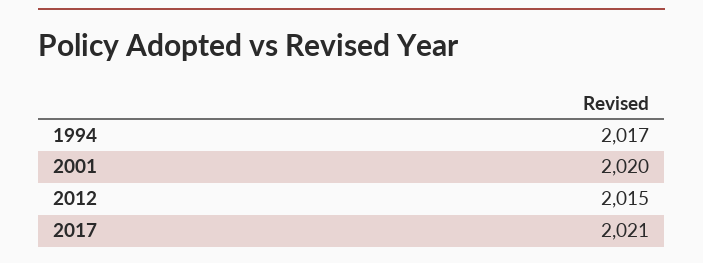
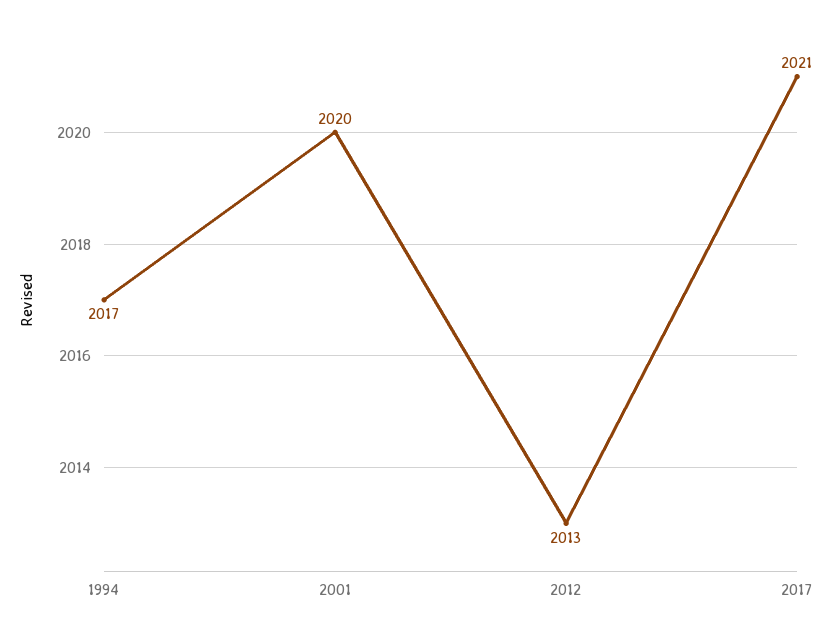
  {
    "1994": 2017,
    "2001": 2020,
-   "2012": 2015,
+   "2012": 2013,
    "2017": 2021
  }

